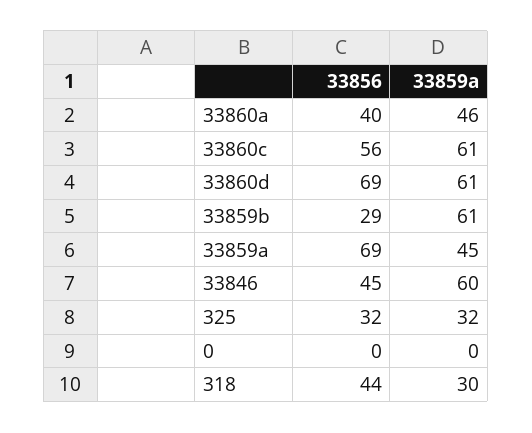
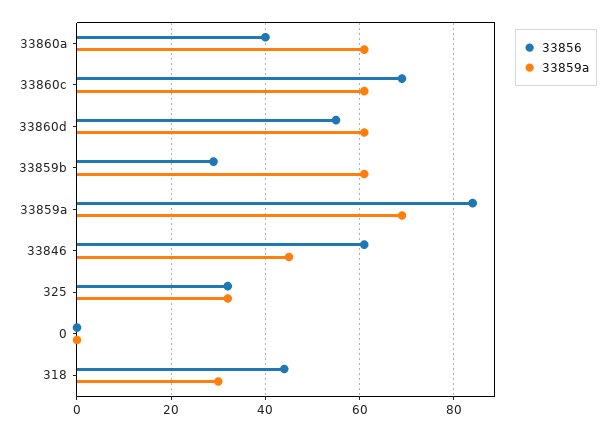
  {
    "33856": {
      "33860a": 40,
-     "33860c": 56,
+     "33860c": 70,
-     "33860d": 69,
+     "33860d": 55,
      "33859b": 29,
-     "33859a": 69,
+     "33859a": 85,
-     "33846": 45,
+     "33846": 60,
      "325": 32,
      "0": 0,
      "318": 44
    },
    "33859a": {
-     "33860a": 46,
+     "33860a": 60,
      "33860c": 61,
      "33860d": 61,
      "33859b": 61,
-     "33859a": 45,
+     "33859a": 70,
-     "33846": 60,
+     "33846": 45,
      "325": 32,
      "0": 0,
      "318": 30
    }
  }

